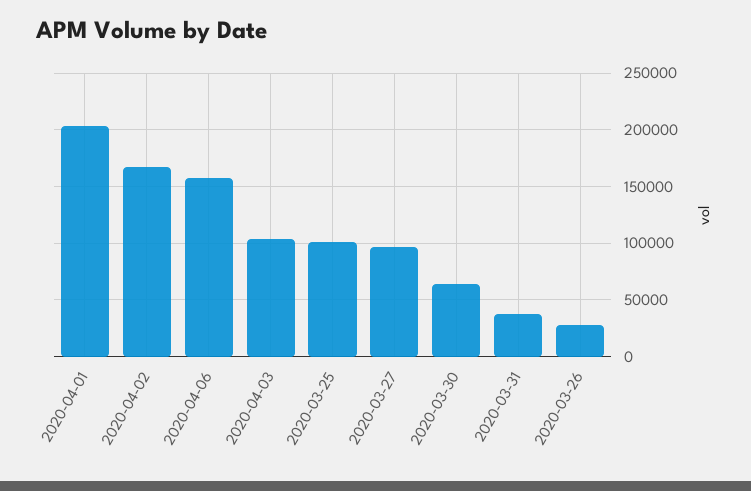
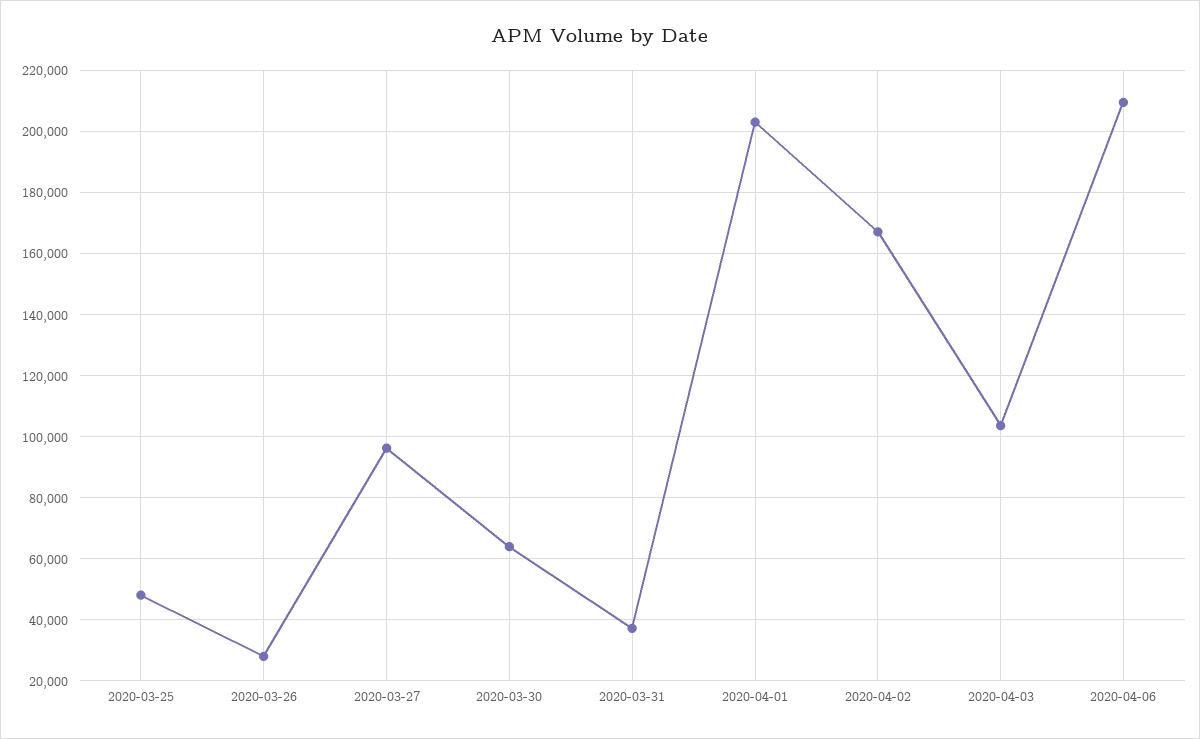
  {
    "2020-04-01": 204000,
    "2020-04-02": 168000,
-   "2020-04-06": 160000,
+   "2020-04-06": 210000,
    "2020-04-03": 104000,
-   "2020-03-25": 100000,
+   "2020-03-25": 48000,
    "2020-03-27": 96000,
    "2020-03-30": 64000,
    "2020-03-31": 38000,
    "2020-03-26": 28000
  }

